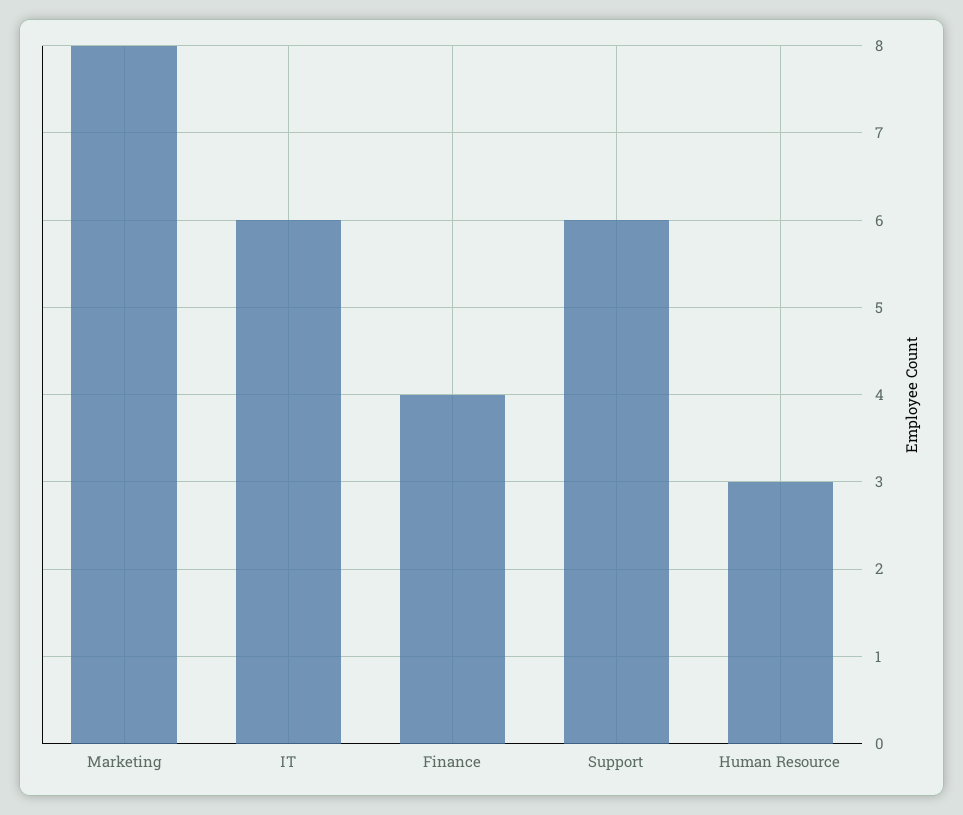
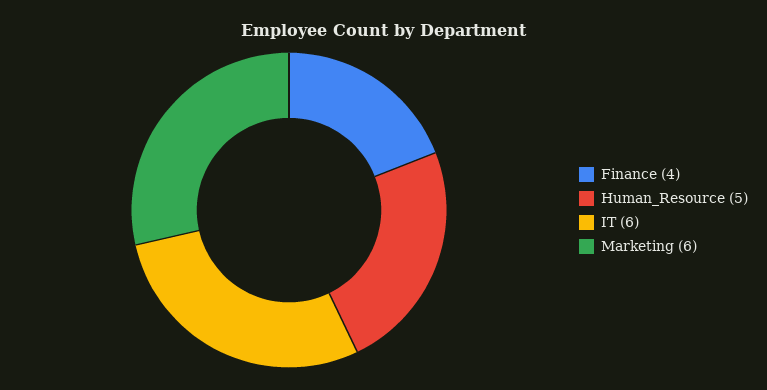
  {
-   "Marketing": 8,
+   "Marketing": 6,
    "IT": 6,
    "Finance": 4,
-   "Support": 6,
-   "Human Resource": 3
+   "Human Resource": 5
  }

